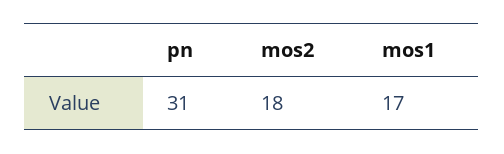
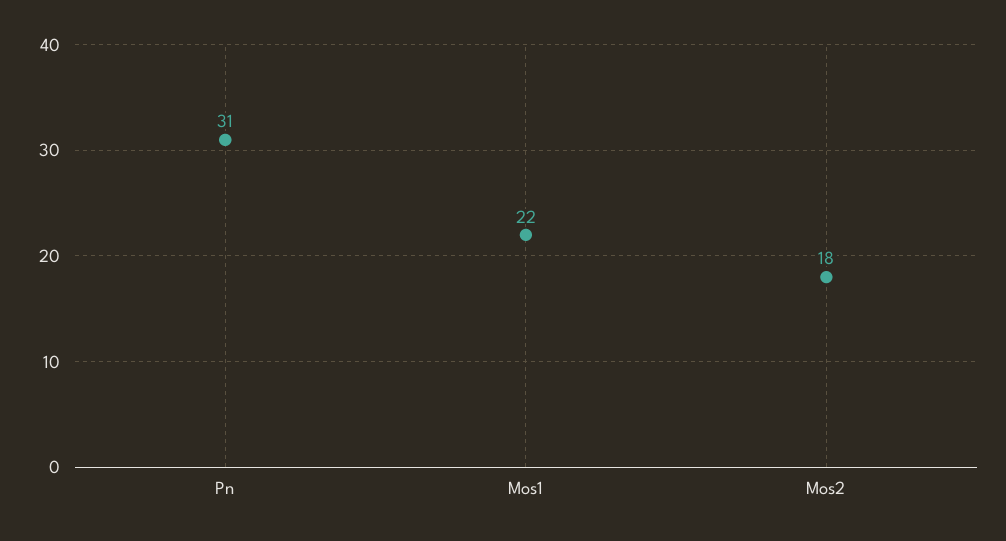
  {
    "pn": 31,
    "mos2": 18,
-   "mos1": 17
+   "mos1": 22
  }

